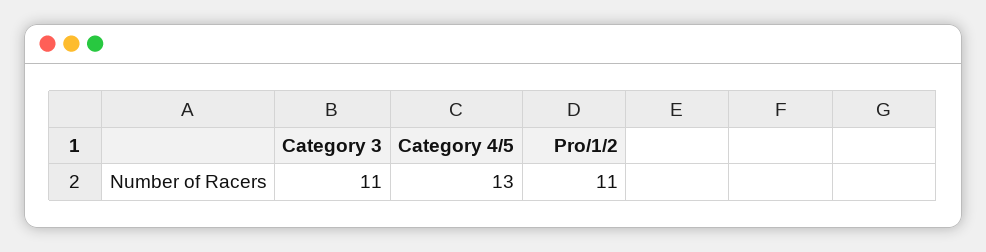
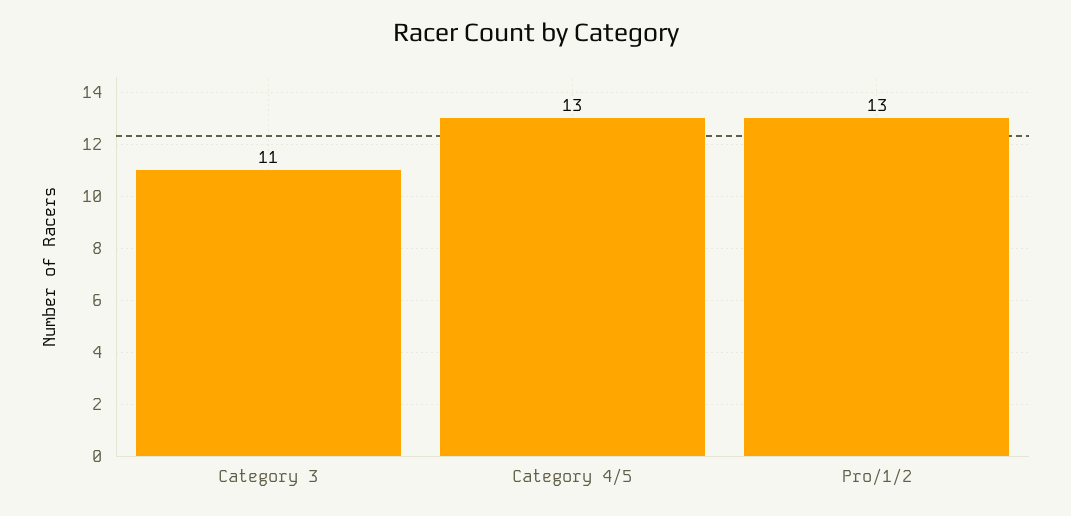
  {
    "Category 3": 11,
    "Category 4/5": 13,
-   "Pro/1/2": 11
+   "Pro/1/2": 13
  }

